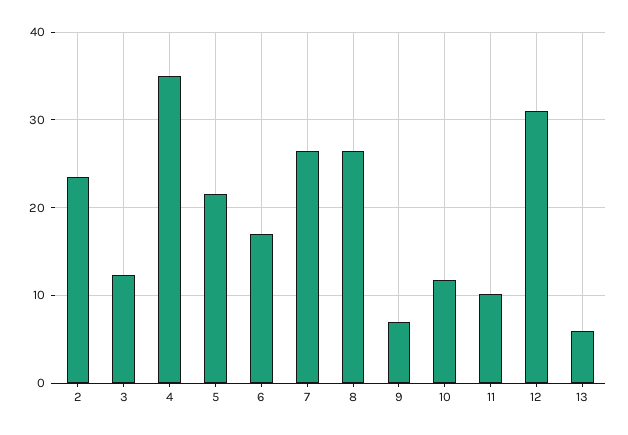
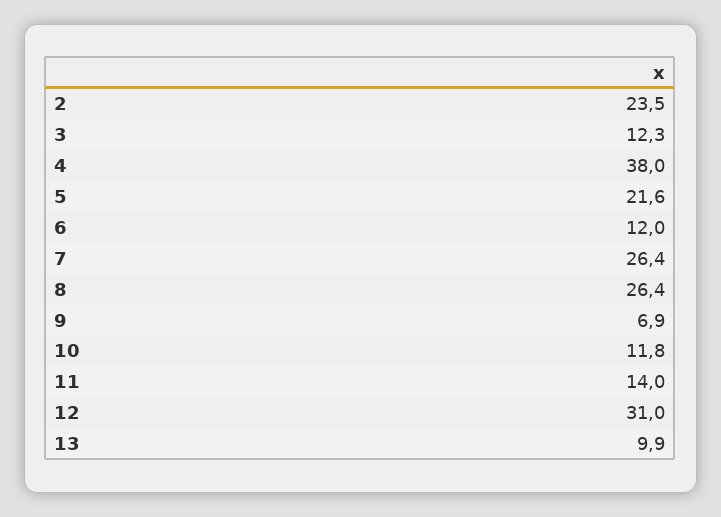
  {
    "2": 23.5,
    "3": 12.3,
-   "4": 35,
+   "4": 38,
    "5": 21.6,
-   "6": 17,
+   "6": 12,
    "7": 26.4,
    "8": 26.4,
    "9": 6.9,
    "10": 11.8,
-   "11": 10,
+   "11": 14,
    "12": 31,
-   "13": 6
+   "13": 9.9
  }

